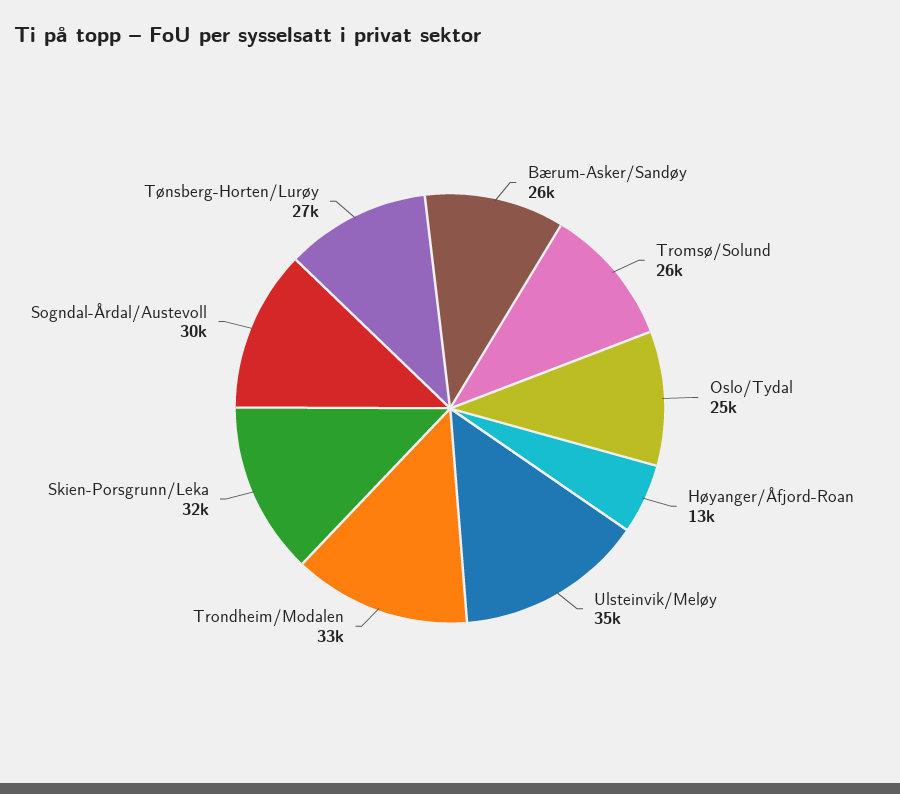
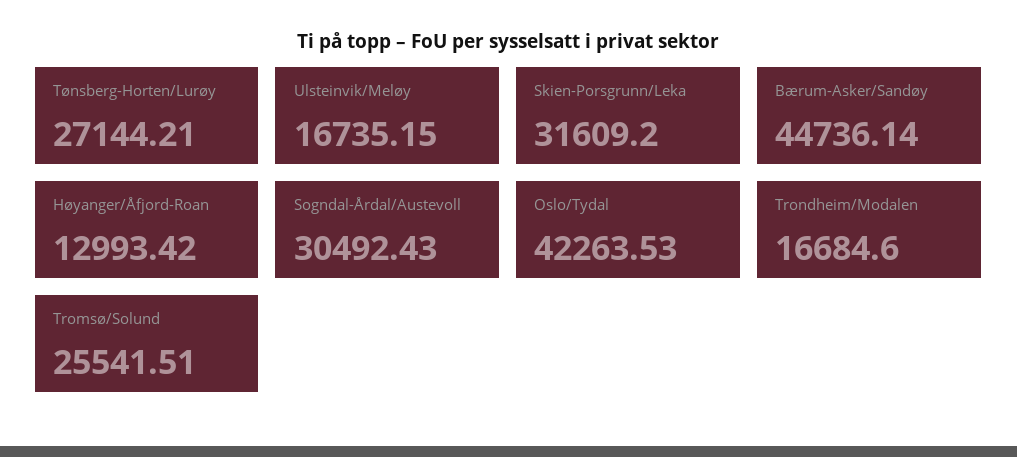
  {
-   "Bærum-Asker/Sandøy": 26000,
+   "Bærum-Asker/Sandøy": 44736.14,
    "Tromsø/Solund": 25541.51,
-   "Oslo/Tydal": 25000,
+   "Oslo/Tydal": 42263.53,
    "Høyanger/Åfjord-Roan": 12993.42,
-   "Ulsteinvik/Meløy": 35000,
+   "Ulsteinvik/Meløy": 16735.15,
-   "Trondheim/Modalen": 33000,
+   "Trondheim/Modalen": 16684.6,
    "Skien-Porsgrunn/Leka": 31609.2,
    "Sogndal-Årdal/Austevoll": 30492.43,
    "Tønsberg-Horten/Lurøy": 27144.21
  }

